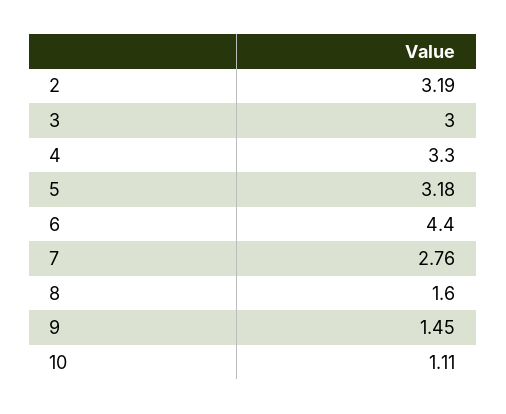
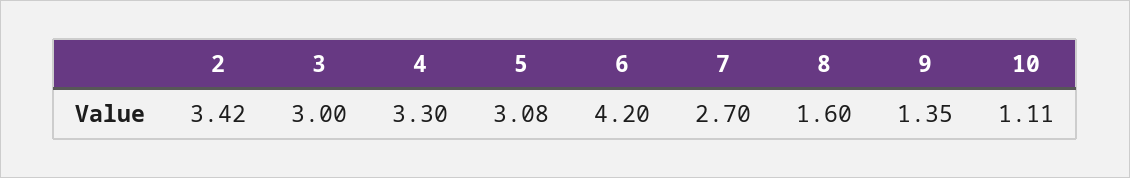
  {
-   "2": 3.19,
+   "2": 3.42,
    "3": 3,
    "4": 3.3,
-   "5": 3.18,
+   "5": 3.08,
-   "6": 4.4,
+   "6": 4.2,
-   "7": 2.76,
+   "7": 2.7,
    "8": 1.6,
-   "9": 1.45,
+   "9": 1.35,
    "10": 1.11
  }

